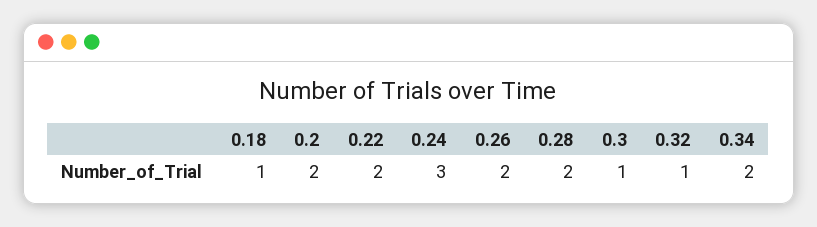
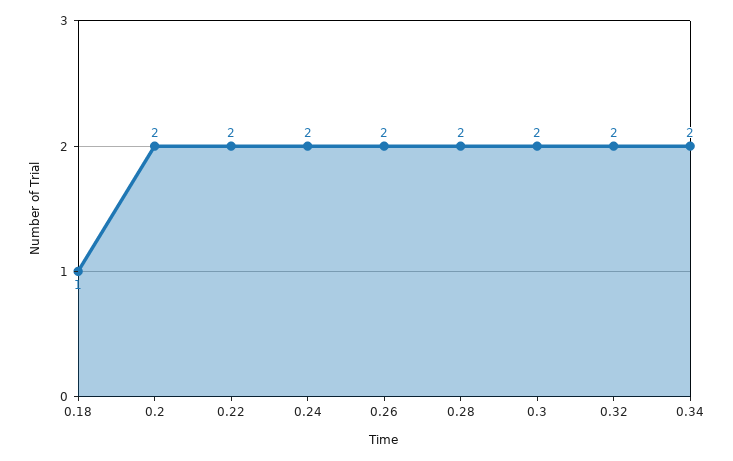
  {
    "0.18": 1,
    "0.2": 2,
    "0.22": 2,
-   "0.24": 3,
+   "0.24": 2,
    "0.26": 2,
    "0.28": 2,
-   "0.3": 1,
+   "0.3": 2,
-   "0.32": 1,
+   "0.32": 2,
    "0.34": 2
  }

